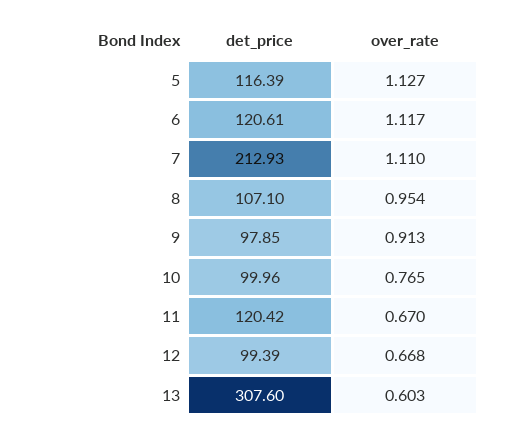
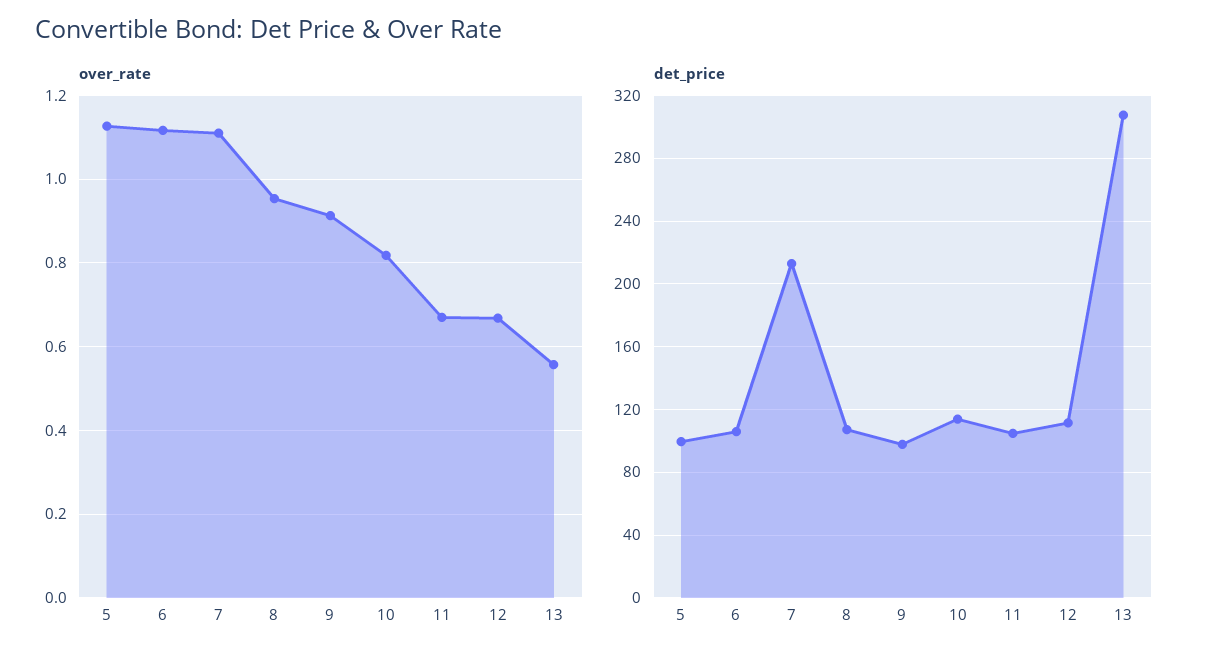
  {
    "det_price": {
-     "5": 116.39,
+     "5": 100,
-     "6": 120.61,
+     "6": 105,
      "7": 212.93,
      "8": 107.1,
      "9": 97.85,
-     "10": 99.96,
+     "10": 115,
-     "11": 120.42,
+     "11": 105,
-     "12": 99.39,
+     "12": 110,
      "13": 307.6
    },
    "over_rate": {
      "5": 1.127,
      "6": 1.117,
      "7": 1.11,
      "8": 0.954,
      "9": 0.913,
-     "10": 0.765,
+     "10": 0.82,
      "11": 0.67,
      "12": 0.668,
-     "13": 0.603
+     "13": 0.56
    }
  }

